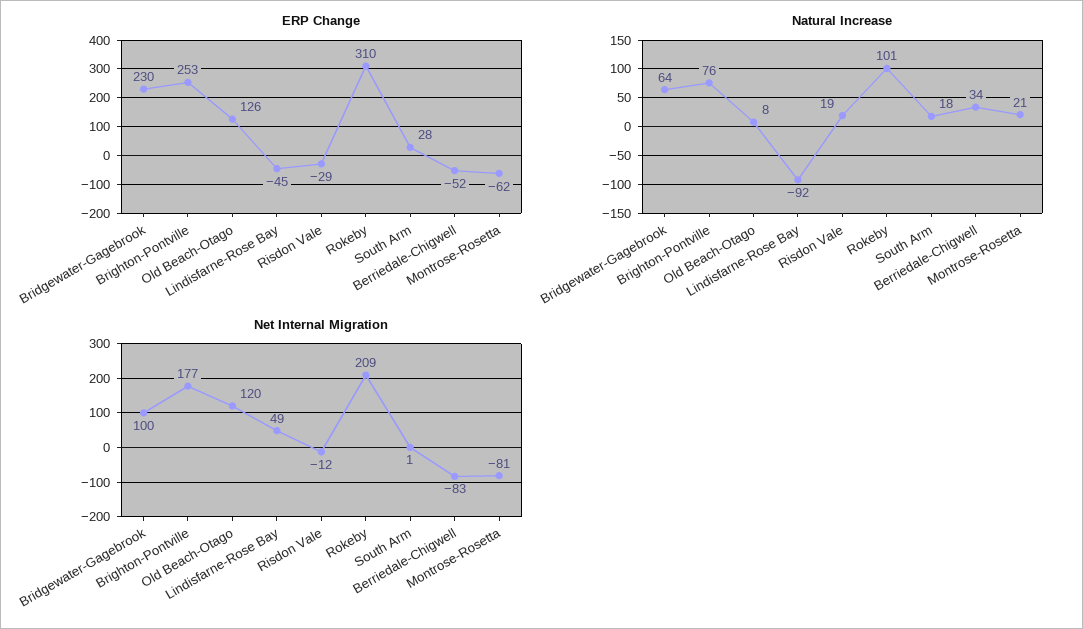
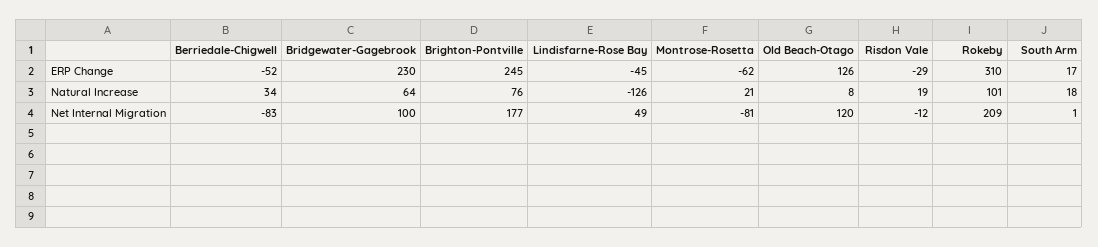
  {
    "ERP Change": {
      "Bridgewater-Gagebrook": 230,
-     "Brighton-Pontville": 253,
+     "Brighton-Pontville": 245,
      "Old Beach-Otago": 126,
      "Lindisfarne-Rose Bay": -45,
      "Risdon Vale": -29,
      "Rokeby": 310,
-     "South Arm": 28,
+     "South Arm": 17,
      "Berriedale-Chigwell": -52,
      "Montrose-Rosetta": -62
    },
    "Natural Increase": {
      "Bridgewater-Gagebrook": 64,
      "Brighton-Pontville": 76,
      "Old Beach-Otago": 8,
-     "Lindisfarne-Rose Bay": -92,
+     "Lindisfarne-Rose Bay": -126,
      "Risdon Vale": 19,
      "Rokeby": 101,
      "South Arm": 18,
      "Berriedale-Chigwell": 34,
      "Montrose-Rosetta": 21
    },
    "Net Internal Migration": {
      "Bridgewater-Gagebrook": 100,
      "Brighton-Pontville": 177,
      "Old Beach-Otago": 120,
      "Lindisfarne-Rose Bay": 49,
      "Risdon Vale": -12,
      "Rokeby": 209,
      "South Arm": 1,
      "Berriedale-Chigwell": -83,
      "Montrose-Rosetta": -81
    }
  }

